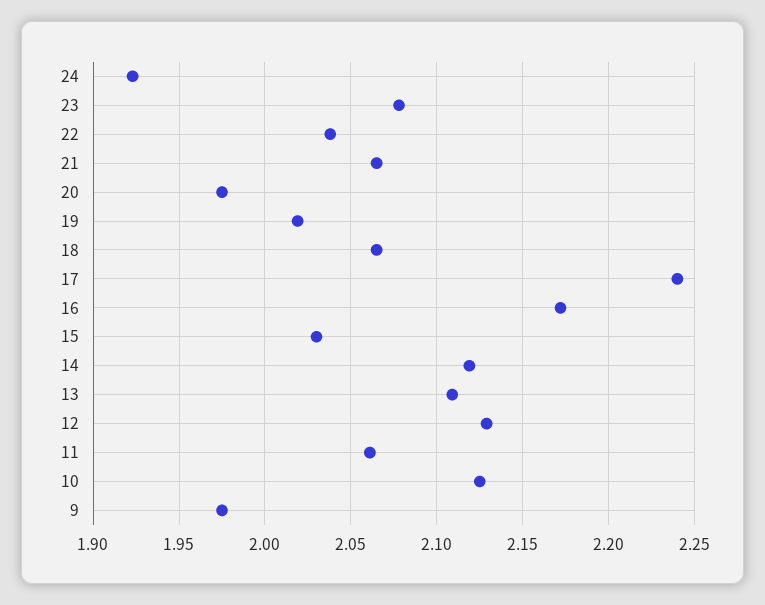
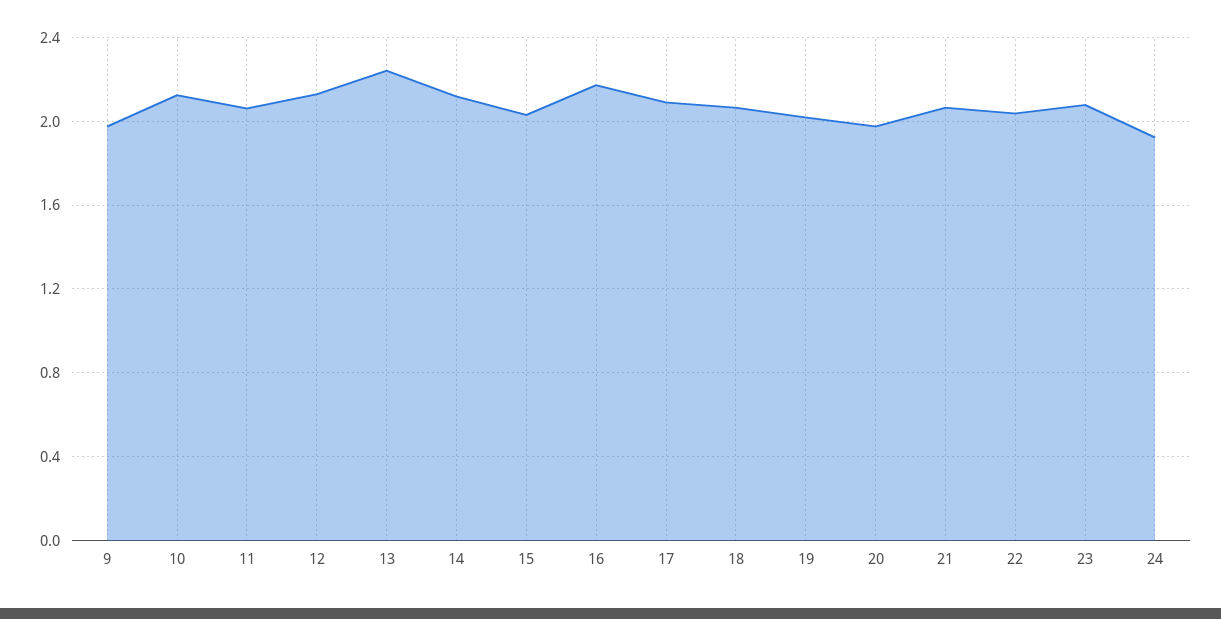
  {
    "24": 1.925,
    "23": 2.08,
    "22": 2.04,
    "21": 2.065,
    "20": 1.975,
    "19": 2.02,
    "18": 2.065,
-   "17": 2.24,
+   "17": 2.1,
    "16": 2.17,
    "15": 2.03,
    "14": 2.12,
-   "13": 2.11,
+   "13": 2.25,
    "12": 2.13,
    "11": 2.06,
    "10": 2.125,
    "9": 1.975
  }

